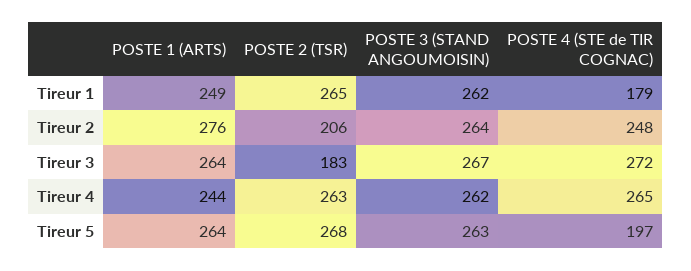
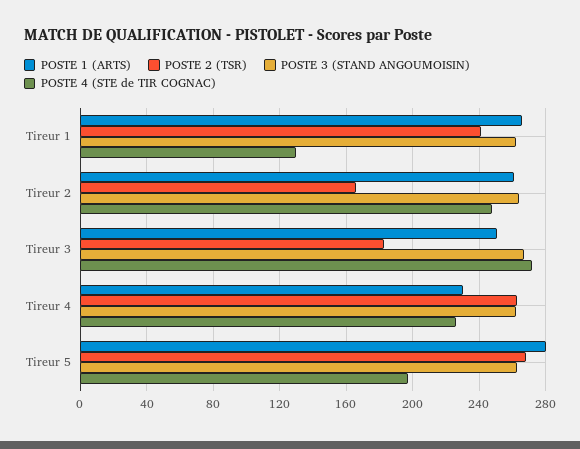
  {
    "POSTE 1 (ARTS)": {
-     "Tireur 1": 249,
+     "Tireur 1": 265,
-     "Tireur 2": 276,
+     "Tireur 2": 260,
-     "Tireur 3": 264,
+     "Tireur 3": 250,
-     "Tireur 4": 244,
+     "Tireur 4": 230,
-     "Tireur 5": 264
+     "Tireur 5": 280
    },
    "POSTE 2 (TSR)": {
-     "Tireur 1": 265,
+     "Tireur 1": 240,
-     "Tireur 2": 206,
+     "Tireur 2": 165,
      "Tireur 3": 183,
      "Tireur 4": 263,
      "Tireur 5": 268
    },
    "POSTE 3 (STAND ANGOUMOISIN)": {
      "Tireur 1": 262,
      "Tireur 2": 264,
      "Tireur 3": 267,
      "Tireur 4": 262,
      "Tireur 5": 263
    },
    "POSTE 4 (STE de TIR COGNAC)": {
-     "Tireur 1": 179,
+     "Tireur 1": 130,
      "Tireur 2": 248,
      "Tireur 3": 272,
-     "Tireur 4": 265,
+     "Tireur 4": 225,
      "Tireur 5": 197
    }
  }

